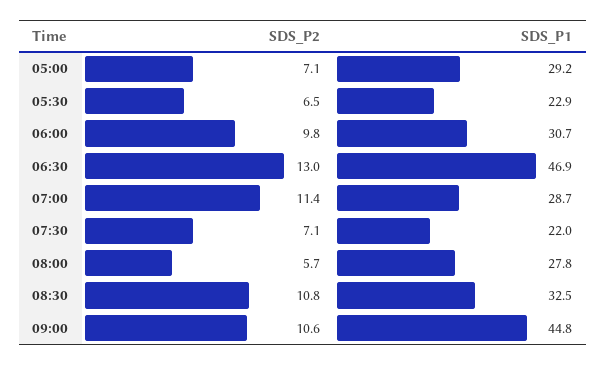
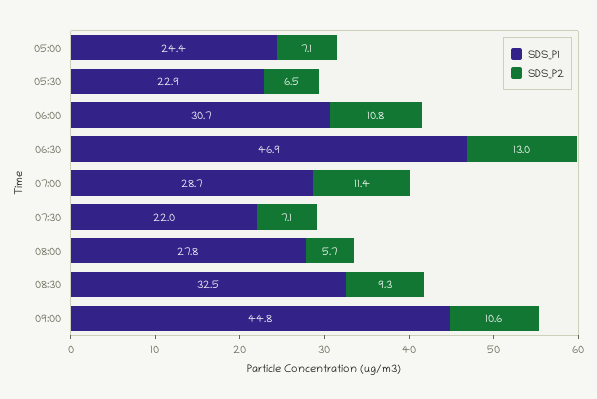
  {
    "SDS_P2": {
      "05:00": 7.1,
      "05:30": 6.5,
-     "06:00": 9.8,
+     "06:00": 10.8,
      "06:30": 13,
      "07:00": 11.4,
      "07:30": 7.1,
      "08:00": 5.7,
-     "08:30": 10.8,
+     "08:30": 9.3,
      "09:00": 10.6
    },
    "SDS_P1": {
-     "05:00": 29.2,
+     "05:00": 24.4,
      "05:30": 22.9,
      "06:00": 30.7,
      "06:30": 46.9,
      "07:00": 28.7,
      "07:30": 22,
      "08:00": 27.8,
      "08:30": 32.5,
      "09:00": 44.8
    }
  }

